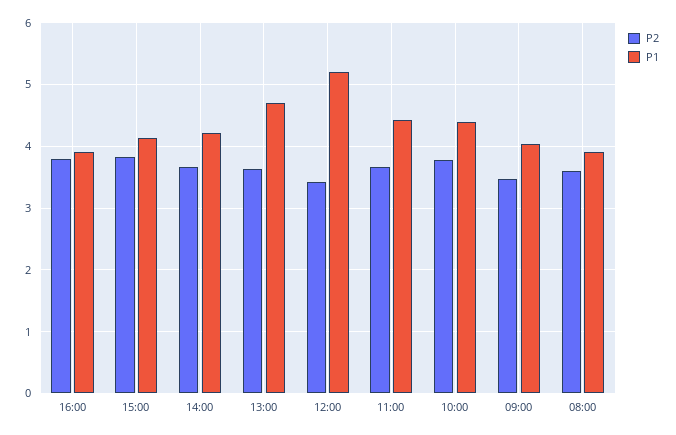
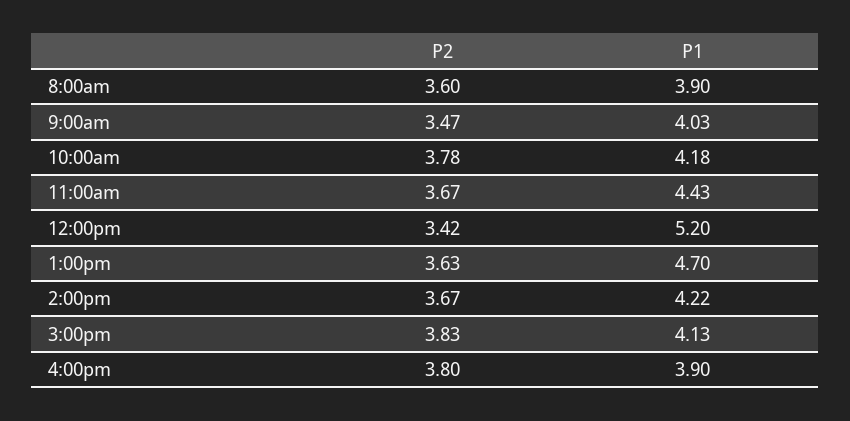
  {
    "P2": {
      "16:00": 3.8,
      "15:00": 3.83,
      "14:00": 3.67,
      "13:00": 3.63,
      "12:00": 3.42,
      "11:00": 3.67,
      "10:00": 3.78,
      "09:00": 3.47,
      "08:00": 3.6
    },
    "P1": {
      "16:00": 3.9,
      "15:00": 4.13,
      "14:00": 4.22,
      "13:00": 4.7,
      "12:00": 5.2,
      "11:00": 4.43,
-     "10:00": 4.4,
+     "10:00": 4.18,
      "09:00": 4.03,
      "08:00": 3.9
    }
  }

